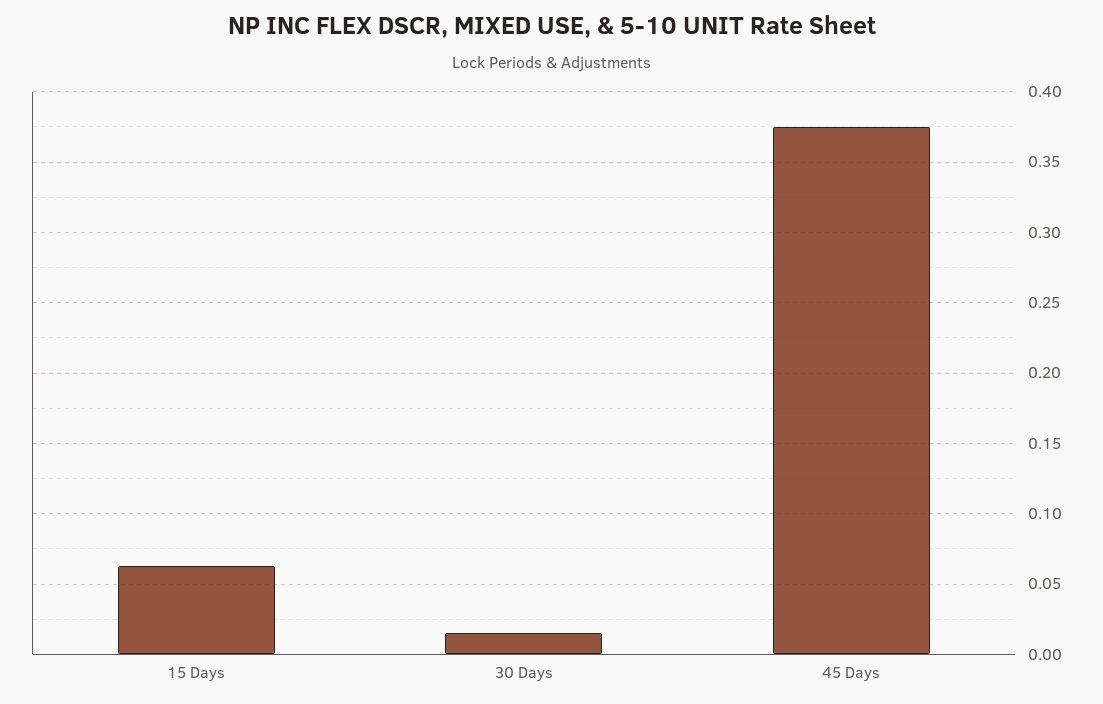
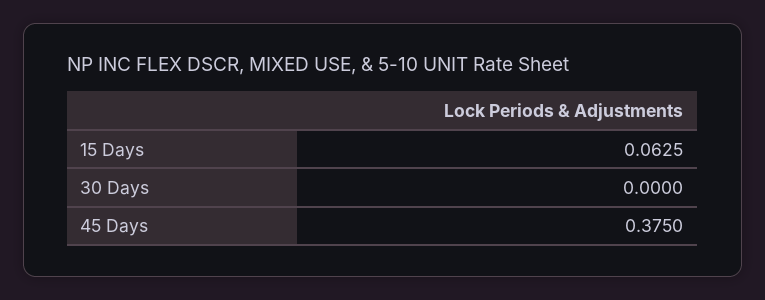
  {
    "15 Days": 0.0625,
-   "30 Days": 0.015,
+   "30 Days": 0,
    "45 Days": 0.375
  }

